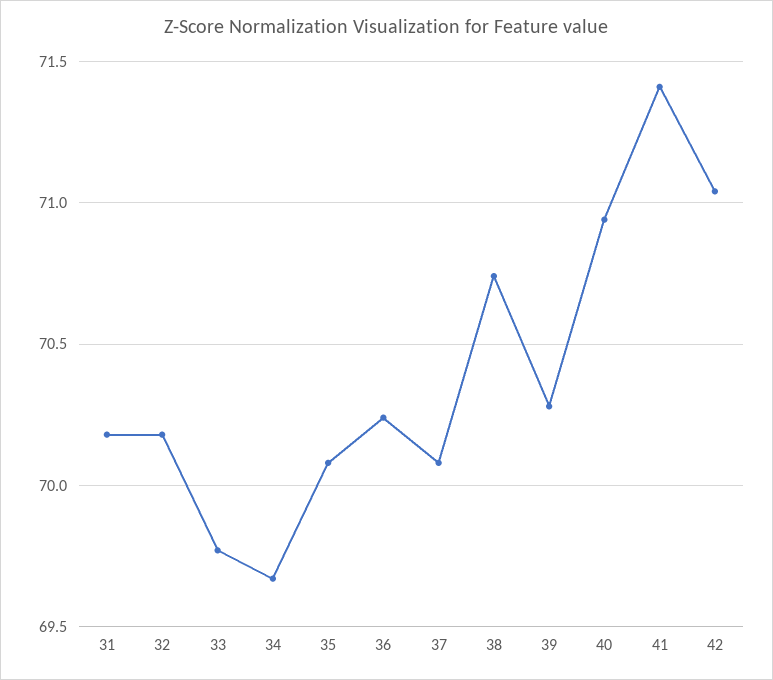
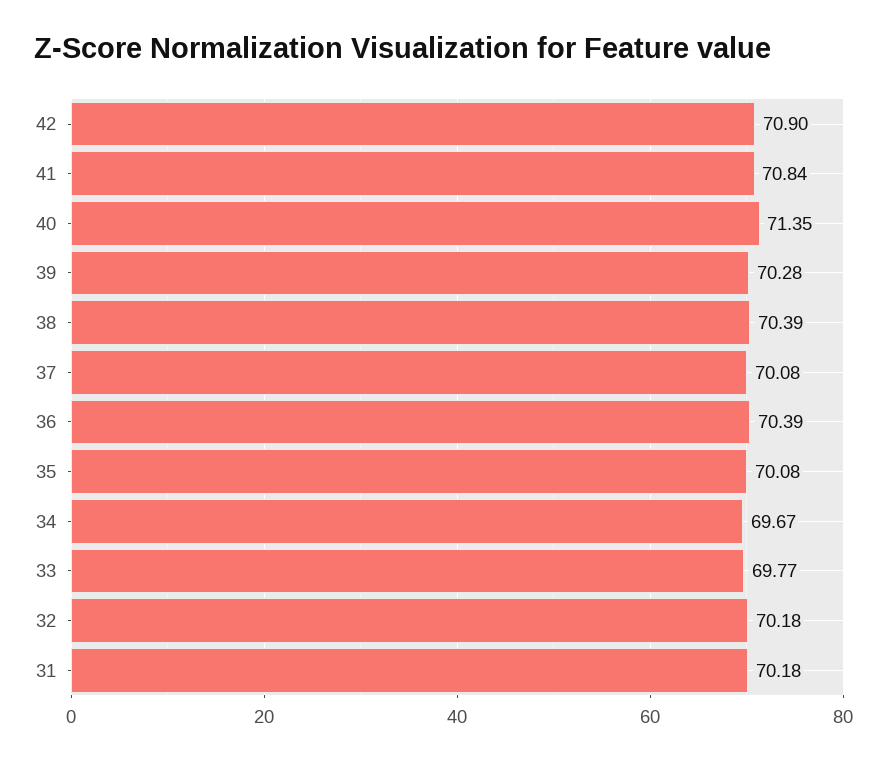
  {
    "31": 70.18,
    "32": 70.18,
    "33": 69.77,
    "34": 69.67,
    "35": 70.08,
-   "36": 70.25,
+   "36": 70.39,
    "37": 70.08,
-   "38": 70.75,
+   "38": 70.39,
    "39": 70.28,
-   "40": 70.95,
+   "40": 71.35,
-   "41": 71.4,
+   "41": 70.84,
-   "42": 71.05
+   "42": 70.9
  }

